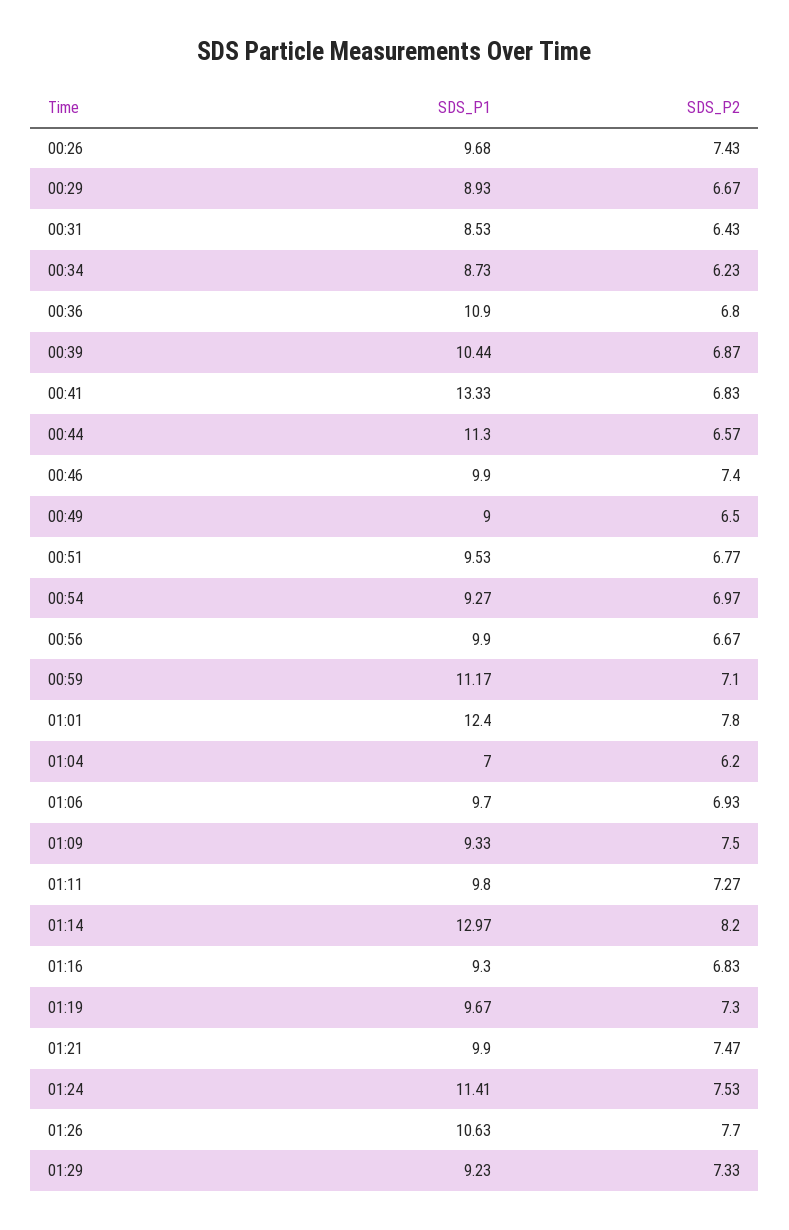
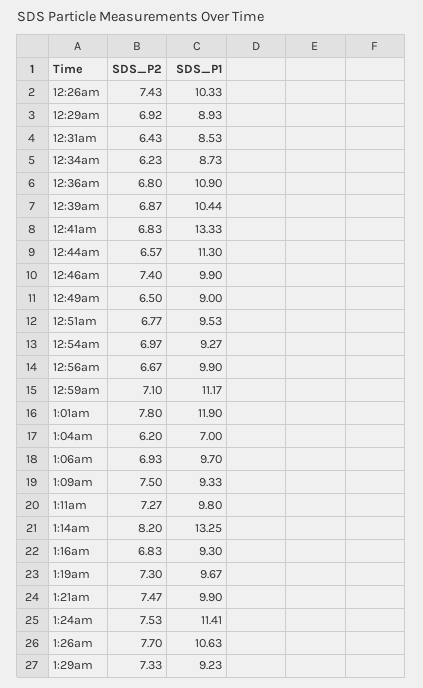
  {
    "SDS_P1": {
-     "00:26": 9.68,
+     "00:26": 10.33,
      "00:29": 8.93,
      "00:31": 8.53,
      "00:34": 8.73,
      "00:36": 10.9,
      "00:39": 10.44,
      "00:41": 13.33,
      "00:44": 11.3,
      "00:46": 9.9,
      "00:49": 9,
      "00:51": 9.53,
      "00:54": 9.27,
      "00:56": 9.9,
      "00:59": 11.17,
-     "01:01": 12.4,
+     "01:01": 11.9,
      "01:04": 7,
      "01:06": 9.7,
      "01:09": 9.33,
      "01:11": 9.8,
-     "01:14": 12.97,
+     "01:14": 13.25,
      "01:16": 9.3,
      "01:19": 9.67,
      "01:21": 9.9,
      "01:24": 11.41,
      "01:26": 10.63,
      "01:29": 9.23
    },
    "SDS_P2": {
      "00:26": 7.43,
-     "00:29": 6.67,
+     "00:29": 6.92,
      "00:31": 6.43,
      "00:34": 6.23,
      "00:36": 6.8,
      "00:39": 6.87,
      "00:41": 6.83,
      "00:44": 6.57,
      "00:46": 7.4,
      "00:49": 6.5,
      "00:51": 6.77,
      "00:54": 6.97,
      "00:56": 6.67,
      "00:59": 7.1,
      "01:01": 7.8,
      "01:04": 6.2,
      "01:06": 6.93,
      "01:09": 7.5,
      "01:11": 7.27,
      "01:14": 8.2,
      "01:16": 6.83,
      "01:19": 7.3,
      "01:21": 7.47,
      "01:24": 7.53,
      "01:26": 7.7,
      "01:29": 7.33
    }
  }

